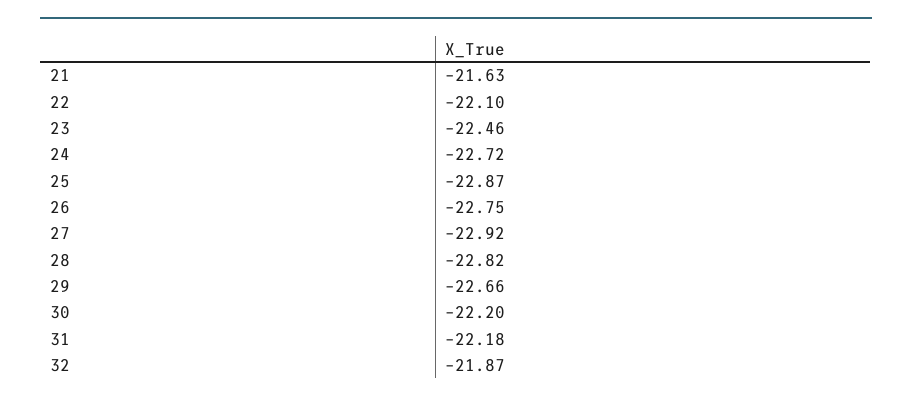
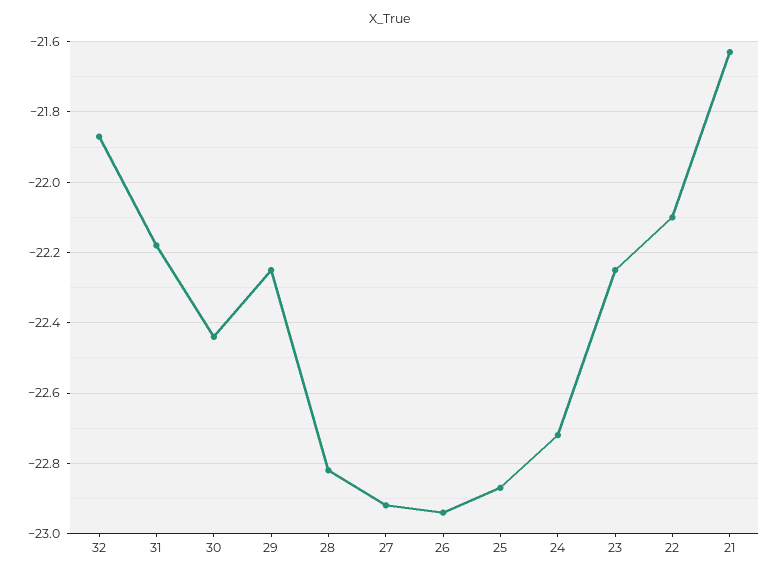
  {
    "21": -21.63,
    "22": -22.1,
-   "23": -22.46,
+   "23": -22.25,
    "24": -22.72,
    "25": -22.87,
-   "26": -22.75,
+   "26": -22.95,
    "27": -22.92,
    "28": -22.82,
-   "29": -22.66,
+   "29": -22.25,
-   "30": -22.2,
+   "30": -22.45,
    "31": -22.18,
    "32": -21.87
  }

